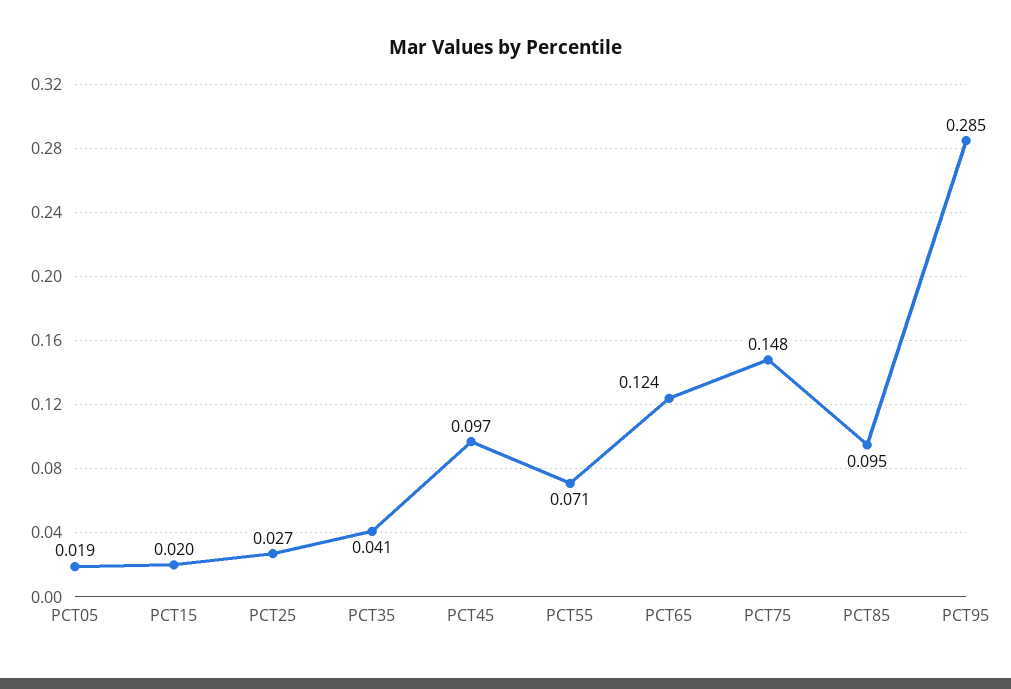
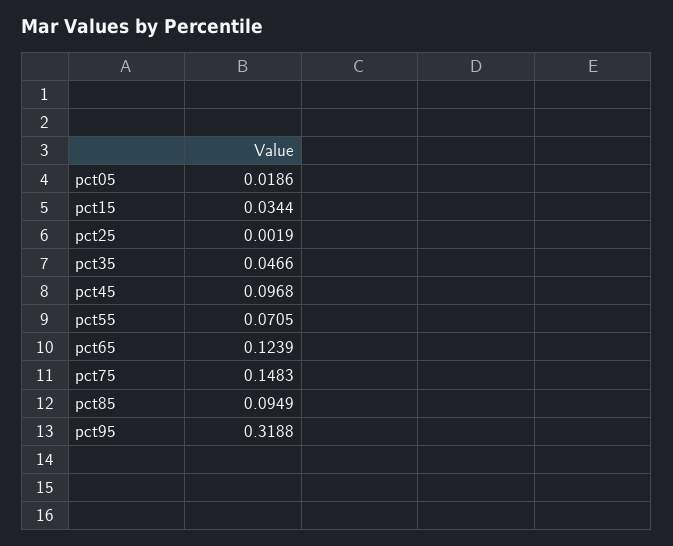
  {
    "PCT05": 0.0186,
-   "PCT15": 0.02,
+   "PCT15": 0.0344,
-   "PCT25": 0.027,
+   "PCT25": 0.0019,
-   "PCT35": 0.041,
+   "PCT35": 0.0466,
    "PCT45": 0.0968,
    "PCT55": 0.0705,
    "PCT65": 0.1239,
    "PCT75": 0.1483,
    "PCT85": 0.0949,
-   "PCT95": 0.285
+   "PCT95": 0.3188
  }

